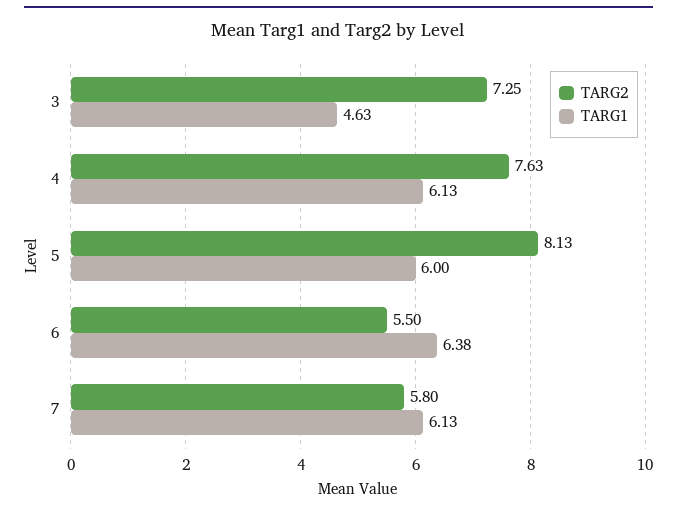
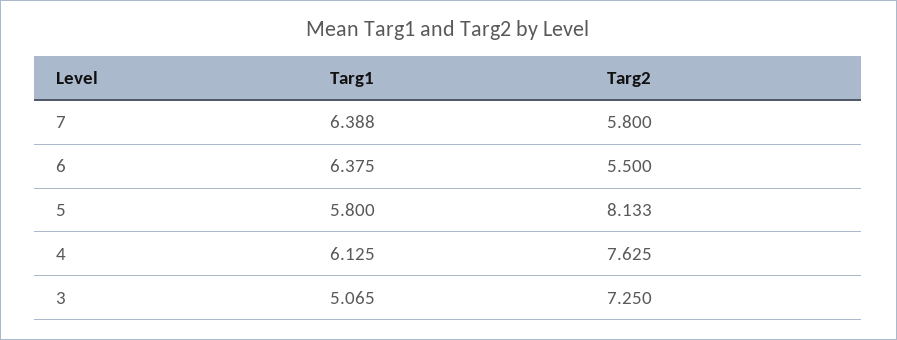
  {
    "TARG2": {
      "3": 7.25,
      "4": 7.625,
      "5": 8.133,
      "6": 5.5,
      "7": 5.8
    },
    "TARG1": {
-     "3": 4.63,
+     "3": 5.065,
      "4": 6.125,
-     "5": 6,
+     "5": 5.8,
      "6": 6.375,
-     "7": 6.13
+     "7": 6.388
    }
  }

